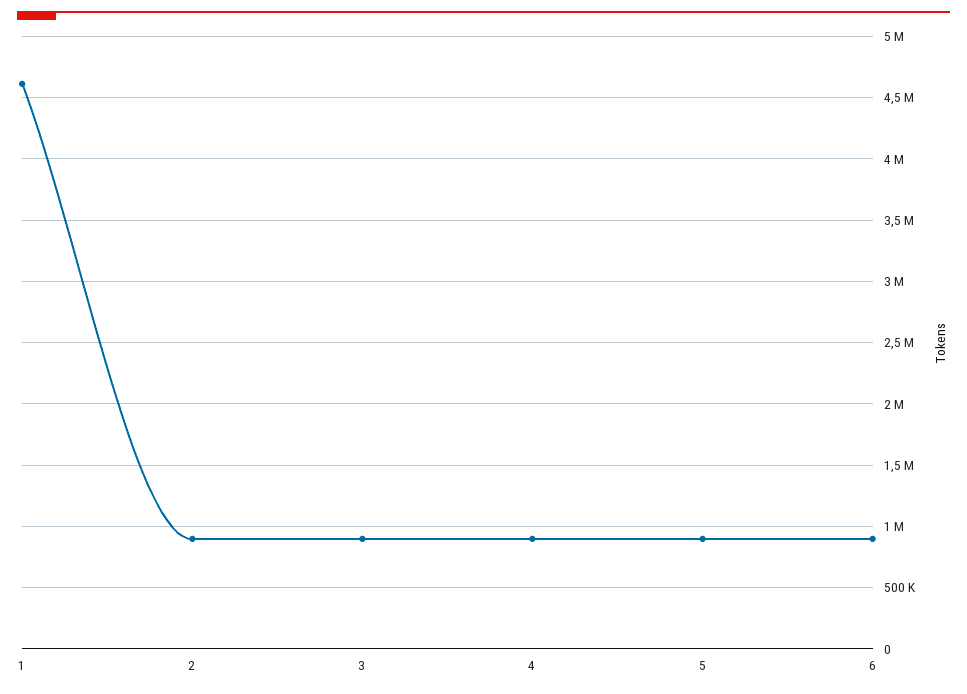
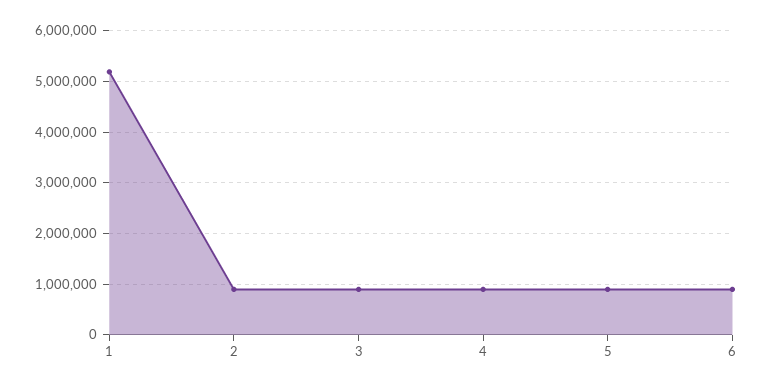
  {
-   "1": 4600000,
+   "1": 5200000,
    "2": 900000,
    "3": 900000,
    "4": 900000,
    "5": 900000,
    "6": 900000
  }

